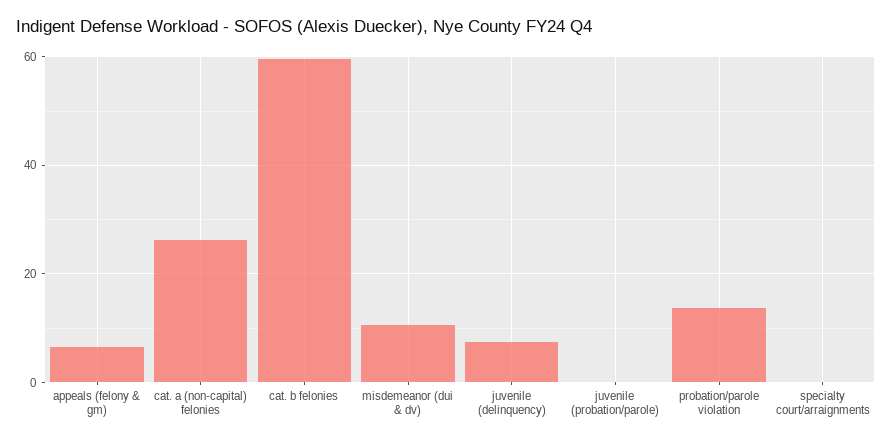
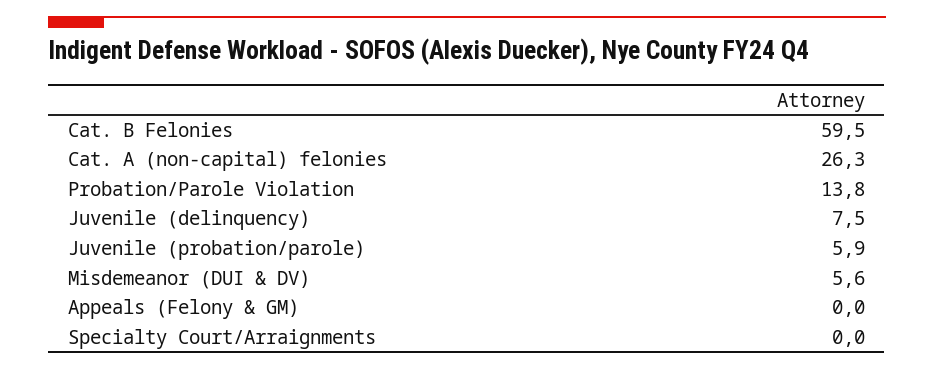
  {
-   "appeals (felony & gm)": 6,
+   "appeals (felony & gm)": 0,
    "cat. a (non-capital) felonies": 26.3,
    "cat. b felonies": 59.5,
-   "misdemeanor (dui & dv)": 10,
+   "misdemeanor (dui & dv)": 5.6,
    "juvenile (delinquency)": 7.5,
-   "juvenile (probation/parole)": 0,
+   "juvenile (probation/parole)": 5.9,
    "probation/parole violation": 13.8,
    "specialty court/arraignments": 0
  }

